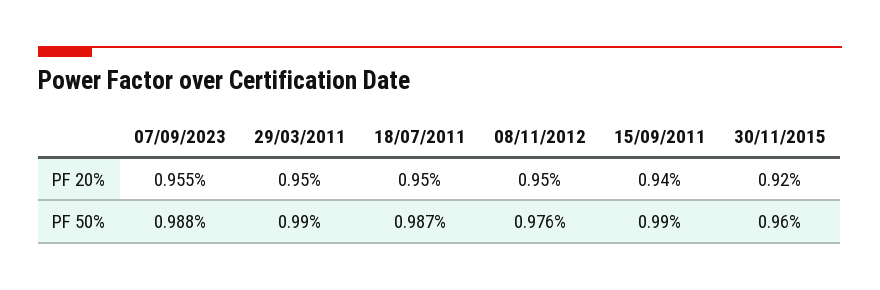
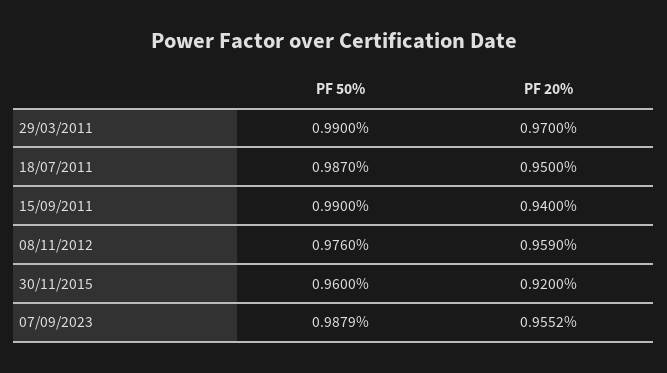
  {
    "07/09/2023": {
      "PF 20%": 0.9552,
      "PF 50%": 0.9879
    },
    "29/03/2011": {
-     "PF 20%": 0.95,
+     "PF 20%": 0.97,
      "PF 50%": 0.99
    },
    "18/07/2011": {
      "PF 20%": 0.95,
      "PF 50%": 0.987
    },
    "08/11/2012": {
-     "PF 20%": 0.95,
+     "PF 20%": 0.959,
      "PF 50%": 0.976
    },
    "15/09/2011": {
      "PF 20%": 0.94,
      "PF 50%": 0.99
    },
    "30/11/2015": {
      "PF 20%": 0.92,
      "PF 50%": 0.96
    }
  }

